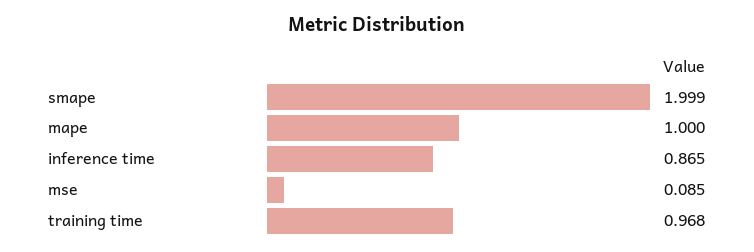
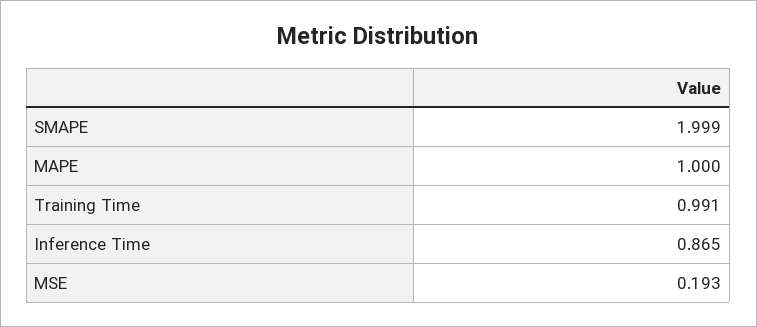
  {
    "smape": 1.999,
    "mape": 1,
    "inference time": 0.865,
-   "mse": 0.085,
+   "mse": 0.193,
-   "training time": 0.968
+   "training time": 0.991
  }

